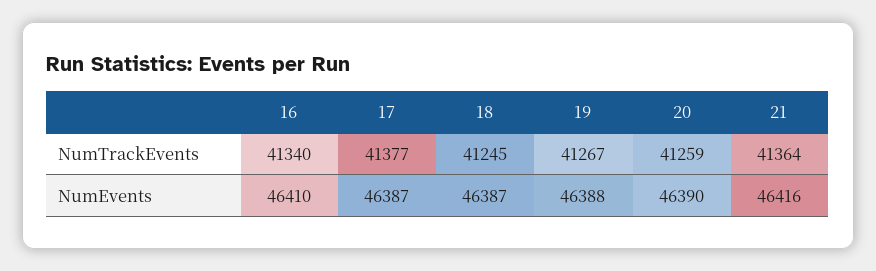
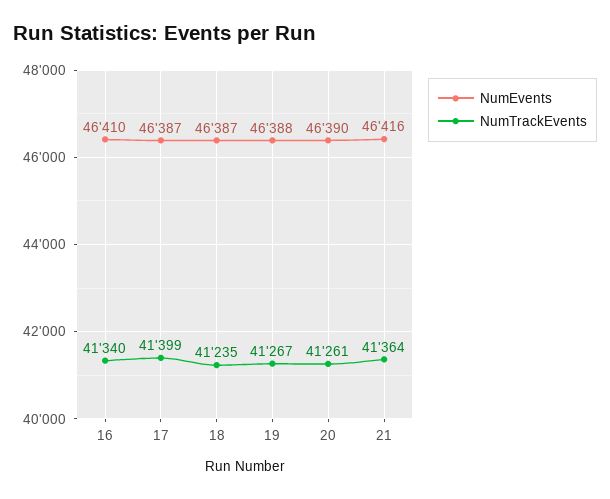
  {
    "NumTrackEvents": {
      "16": 41340,
-     "17": 41377,
+     "17": 41399,
-     "18": 41245,
+     "18": 41235,
      "19": 41267,
-     "20": 41259,
+     "20": 41261,
      "21": 41364
    },
    "NumEvents": {
      "16": 46410,
      "17": 46387,
      "18": 46387,
      "19": 46388,
      "20": 46390,
      "21": 46416
    }
  }

